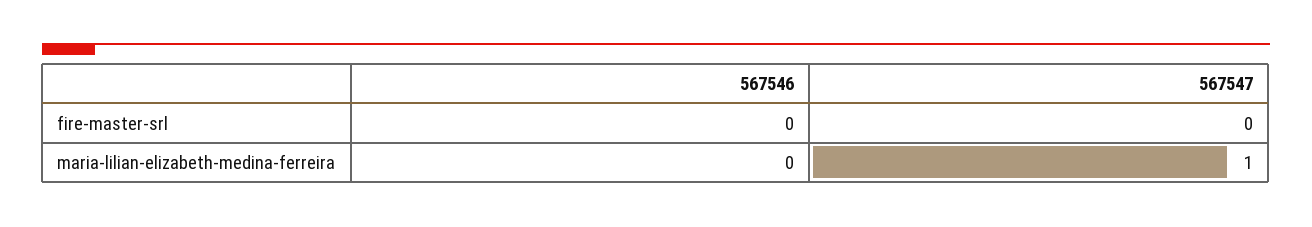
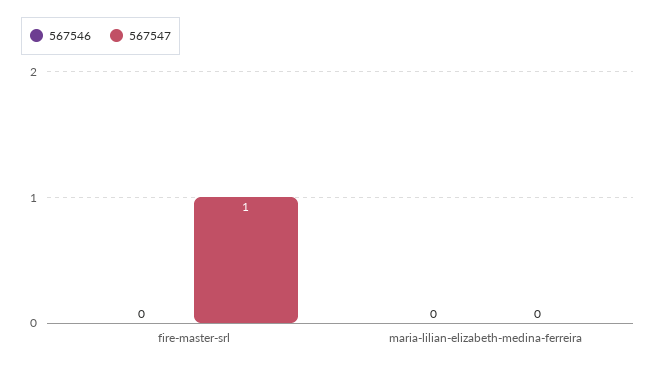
  {
    "567546": {
      "fire-master-srl": 0,
      "maria-lilian-elizabeth-medina-ferreira": 0
    },
    "567547": {
-     "fire-master-srl": 0,
+     "fire-master-srl": 1,
-     "maria-lilian-elizabeth-medina-ferreira": 1
+     "maria-lilian-elizabeth-medina-ferreira": 0
    }
  }

